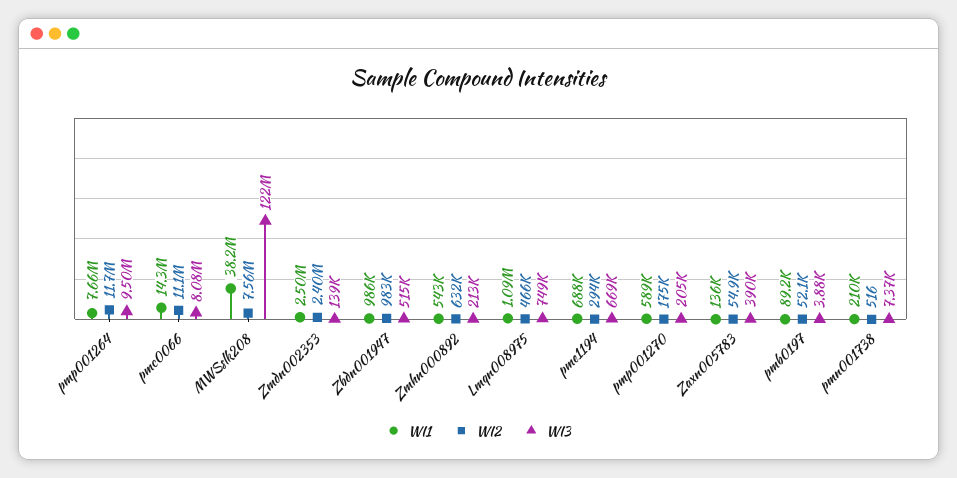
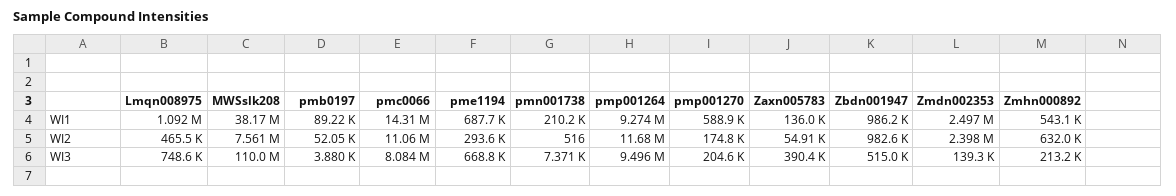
  {
    "WI1": {
-     "pmp001264": 7660000,
+     "pmp001264": 9274000,
      "pmc0066": 14310000,
      "MWSslk208": 38170000,
      "Zmdn002353": 2497000,
      "Zbdn001947": 986200,
      "Zmhn000892": 543100,
      "Lmqn008975": 1092000,
      "pme1194": 687700,
      "pmp001270": 588900,
      "Zaxn005783": 136000,
      "pmb0197": 89220,
      "pmn001738": 210200
    },
    "WI2": {
      "pmp001264": 11680000,
      "pmc0066": 11060000,
      "MWSslk208": 7561000,
      "Zmdn002353": 2398000,
      "Zbdn001947": 982600,
      "Zmhn000892": 632000,
      "Lmqn008975": 465500,
      "pme1194": 293600,
      "pmp001270": 174800,
      "Zaxn005783": 54910,
      "pmb0197": 52050,
      "pmn001738": 516
    },
    "WI3": {
      "pmp001264": 9496000,
      "pmc0066": 8084000,
-     "MWSslk208": 122000000,
+     "MWSslk208": 110000000,
      "Zmdn002353": 139300,
      "Zbdn001947": 515000,
      "Zmhn000892": 213200,
      "Lmqn008975": 748600,
      "pme1194": 668800,
      "pmp001270": 204600,
      "Zaxn005783": 390400,
      "pmb0197": 3880,
      "pmn001738": 7371
    }
  }

